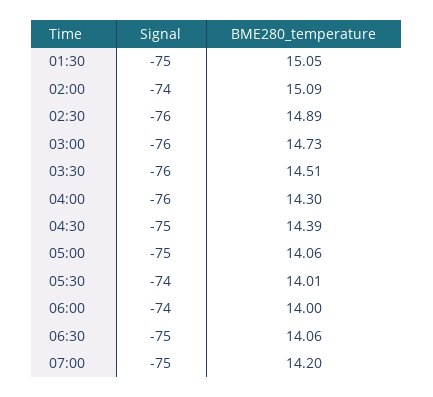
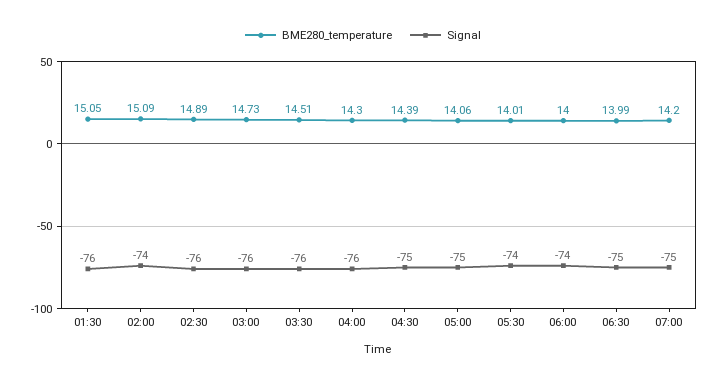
  {
    "Signal": {
-     "01:30": -75,
+     "01:30": -76,
      "02:00": -74,
      "02:30": -76,
      "03:00": -76,
      "03:30": -76,
      "04:00": -76,
      "04:30": -75,
      "05:00": -75,
      "05:30": -74,
      "06:00": -74,
      "06:30": -75,
      "07:00": -75
    },
    "BME280_temperature": {
      "01:30": 15.05,
      "02:00": 15.09,
      "02:30": 14.89,
      "03:00": 14.73,
      "03:30": 14.51,
      "04:00": 14.3,
      "04:30": 14.39,
      "05:00": 14.06,
      "05:30": 14.01,
      "06:00": 14,
-     "06:30": 14.06,
+     "06:30": 13.99,
      "07:00": 14.2
    }
  }

